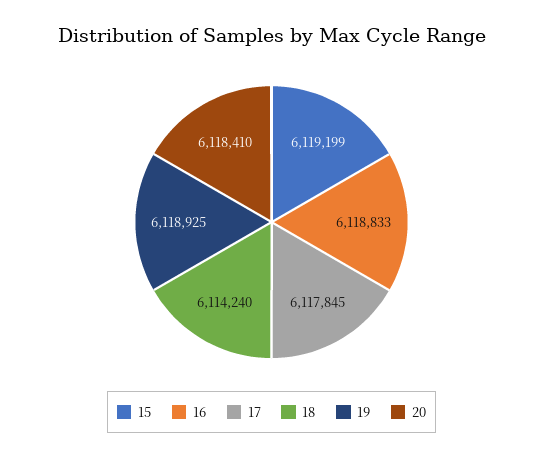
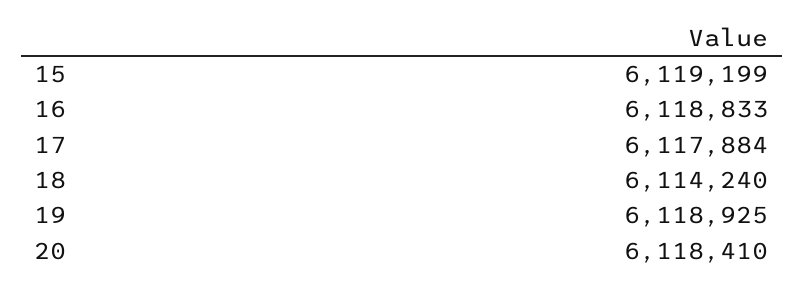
  {
    "15": 6119199,
    "16": 6118833,
-   "17": 6117845,
+   "17": 6117884,
    "18": 6114240,
    "19": 6118925,
    "20": 6118410
  }

